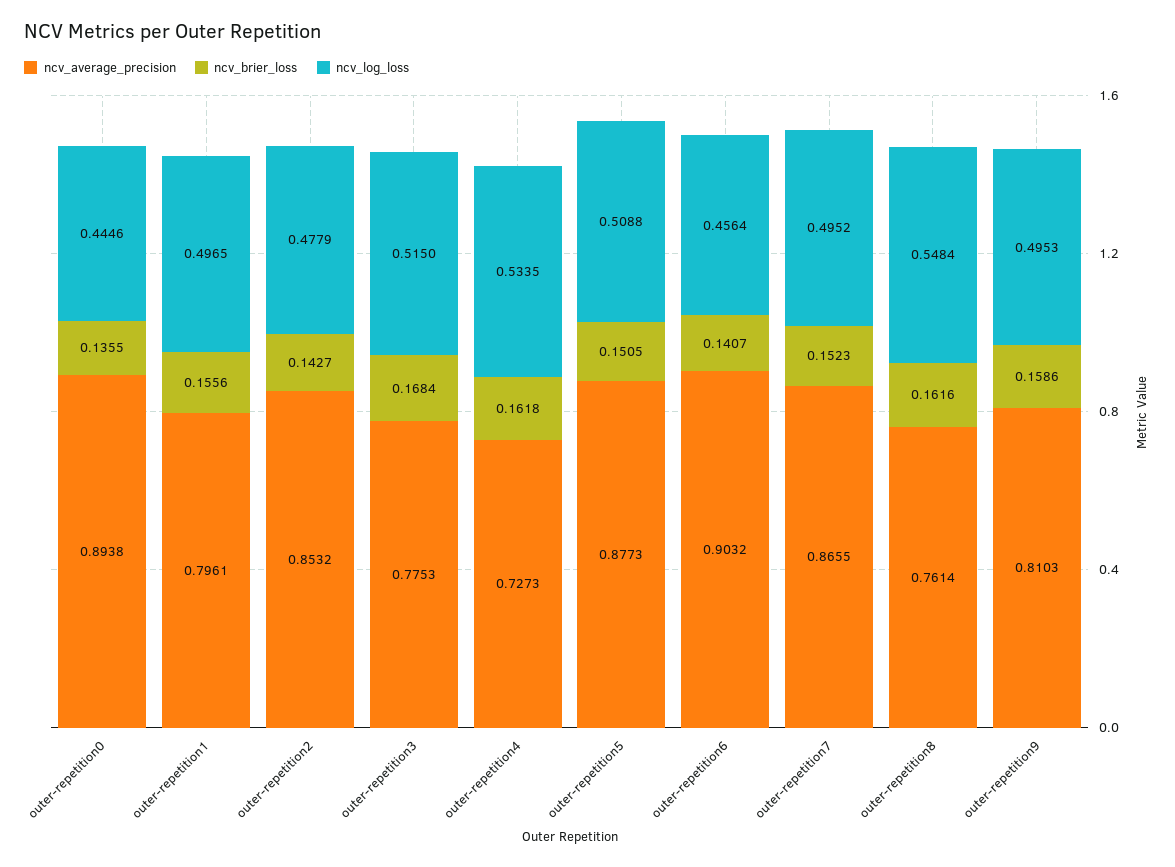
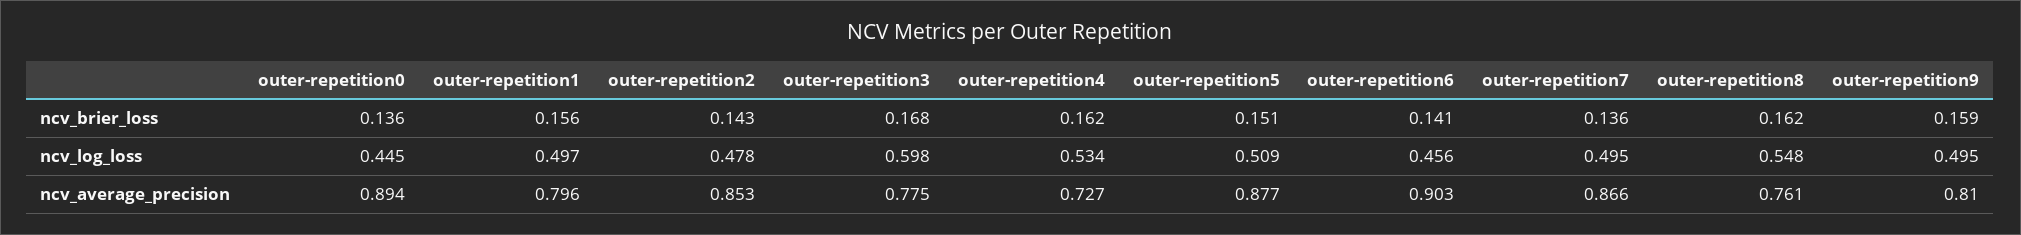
  {
    "ncv_average_precision": {
      "outer-repetition0": 0.8938,
      "outer-repetition1": 0.7961,
      "outer-repetition2": 0.8532,
      "outer-repetition3": 0.7753,
      "outer-repetition4": 0.7273,
      "outer-repetition5": 0.8773,
      "outer-repetition6": 0.9032,
      "outer-repetition7": 0.8655,
      "outer-repetition8": 0.7614,
      "outer-repetition9": 0.8103
    },
    "ncv_brier_loss": {
      "outer-repetition0": 0.1355,
      "outer-repetition1": 0.1556,
      "outer-repetition2": 0.1427,
      "outer-repetition3": 0.1684,
      "outer-repetition4": 0.1618,
      "outer-repetition5": 0.1505,
      "outer-repetition6": 0.1407,
-     "outer-repetition7": 0.1523,
+     "outer-repetition7": 0.136,
      "outer-repetition8": 0.1616,
      "outer-repetition9": 0.1586
    },
    "ncv_log_loss": {
      "outer-repetition0": 0.4446,
      "outer-repetition1": 0.4965,
      "outer-repetition2": 0.4779,
-     "outer-repetition3": 0.515,
+     "outer-repetition3": 0.598,
      "outer-repetition4": 0.5335,
      "outer-repetition5": 0.5088,
      "outer-repetition6": 0.4564,
      "outer-repetition7": 0.4952,
      "outer-repetition8": 0.5484,
      "outer-repetition9": 0.4953
    }
  }

